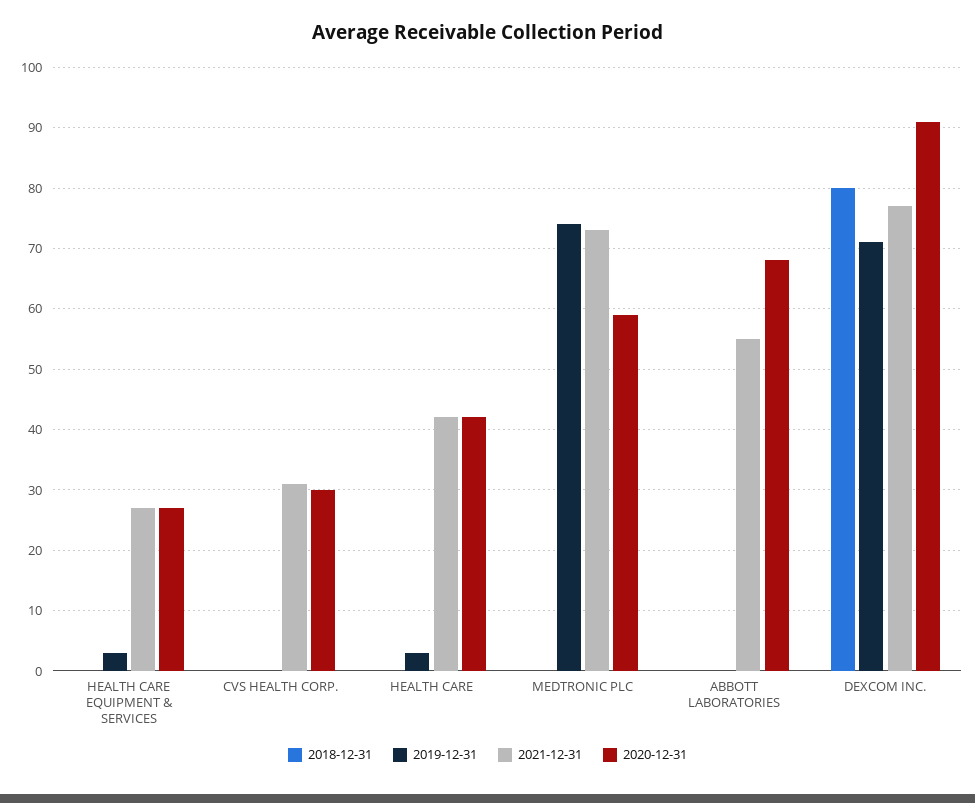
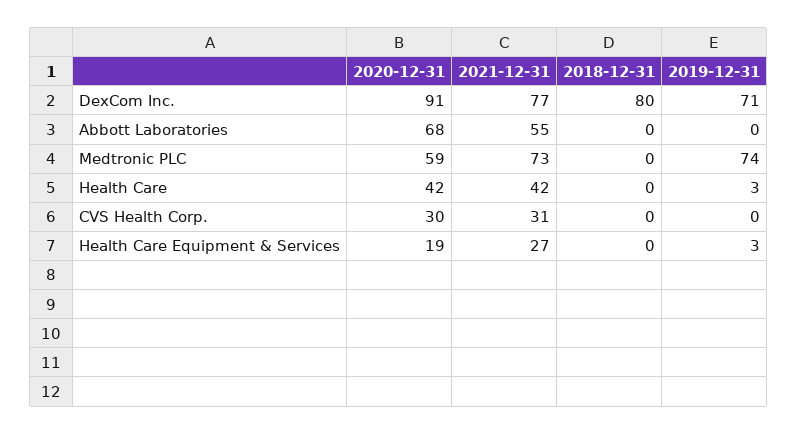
  {
    "2018-12-31": {
      "HEALTH CARE EQUIPMENT & SERVICES": 0,
      "CVS HEALTH CORP.": 0,
      "HEALTH CARE": 0,
      "MEDTRONIC PLC": 0,
      "ABBOTT LABORATORIES": 0,
      "DEXCOM INC.": 80
    },
    "2019-12-31": {
      "HEALTH CARE EQUIPMENT & SERVICES": 3,
      "CVS HEALTH CORP.": 0,
      "HEALTH CARE": 3,
      "MEDTRONIC PLC": 74,
      "ABBOTT LABORATORIES": 0,
      "DEXCOM INC.": 71
    },
    "2021-12-31": {
      "HEALTH CARE EQUIPMENT & SERVICES": 27,
      "CVS HEALTH CORP.": 31,
      "HEALTH CARE": 42,
      "MEDTRONIC PLC": 73,
      "ABBOTT LABORATORIES": 55,
      "DEXCOM INC.": 77
    },
    "2020-12-31": {
-     "HEALTH CARE EQUIPMENT & SERVICES": 27,
+     "HEALTH CARE EQUIPMENT & SERVICES": 19,
      "CVS HEALTH CORP.": 30,
      "HEALTH CARE": 42,
      "MEDTRONIC PLC": 59,
      "ABBOTT LABORATORIES": 68,
      "DEXCOM INC.": 91
    }
  }

